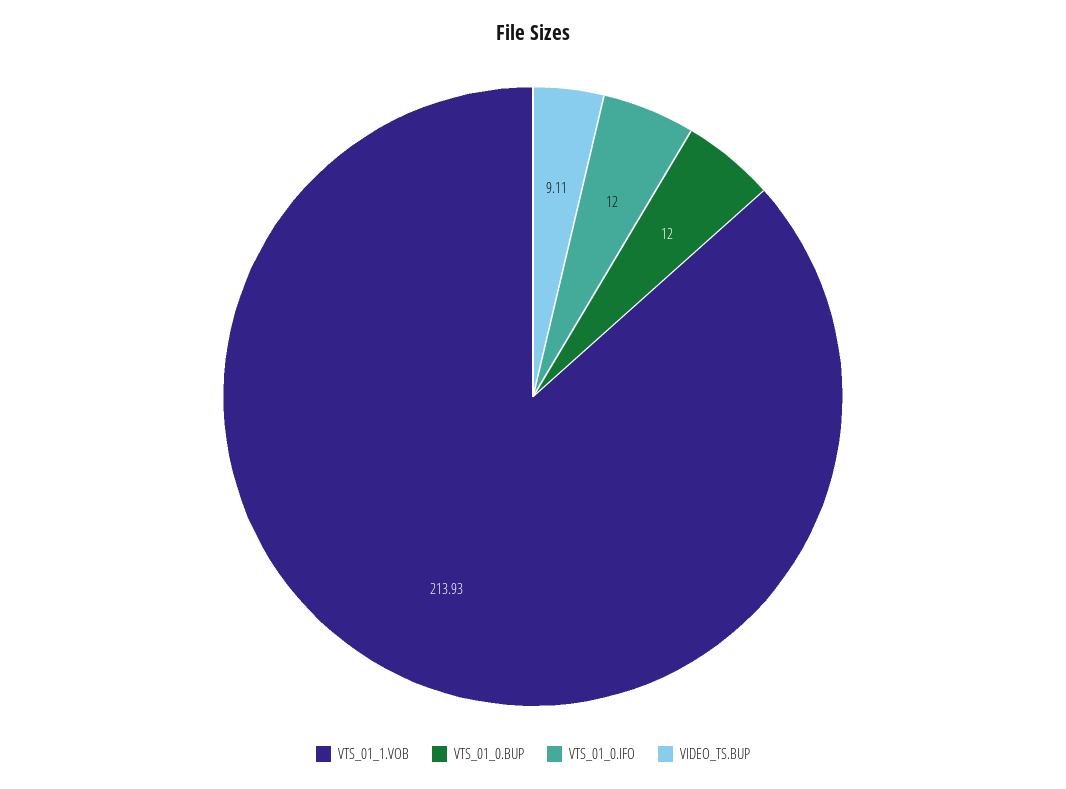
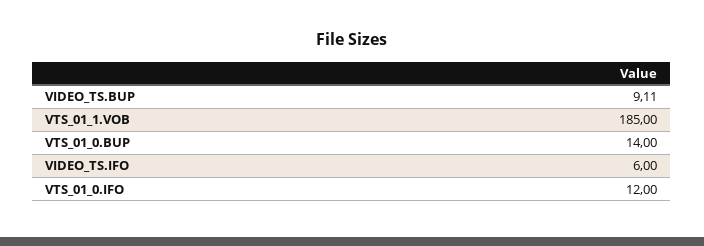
  {
-   "VTS_01_1.VOB": 213.93,
+   "VTS_01_1.VOB": 185,
-   "VTS_01_0.BUP": 12,
+   "VTS_01_0.BUP": 14,
    "VTS_01_0.IFO": 12,
-   "VIDEO_TS.BUP": 9.11
+   "VIDEO_TS.BUP": 9.11,
+   "VIDEO_TS.IFO": 6
  }

